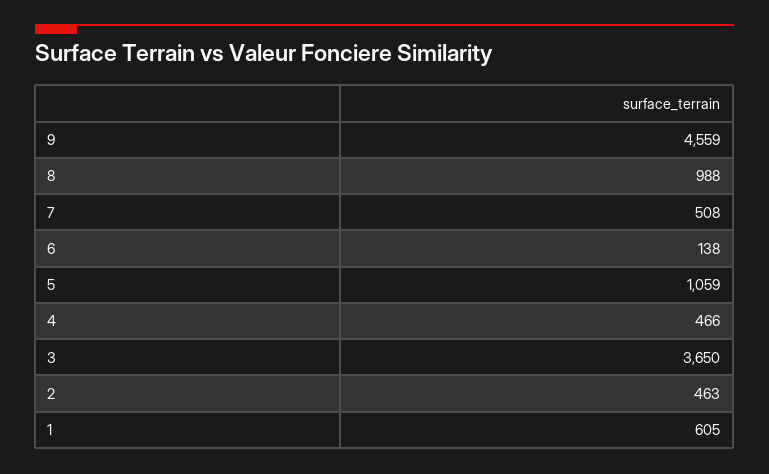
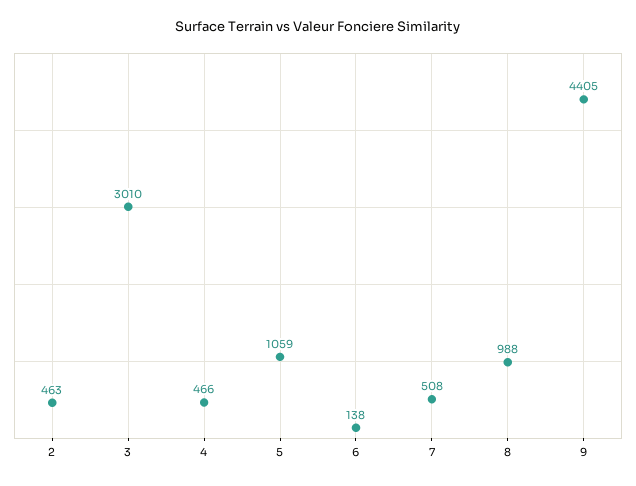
  {
-   "9": 4559,
+   "9": 4405,
    "8": 988,
    "7": 508,
    "6": 138,
    "5": 1059,
    "4": 466,
-   "3": 3650,
+   "3": 3010,
-   "2": 463,
+   "2": 463
-   "1": 605
  }

